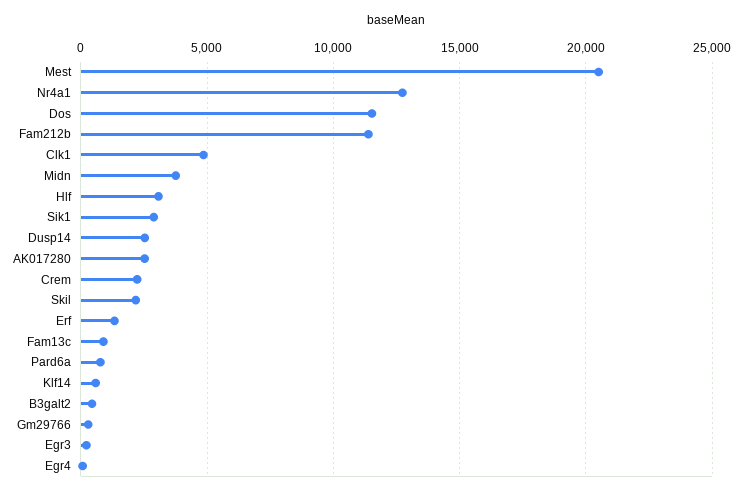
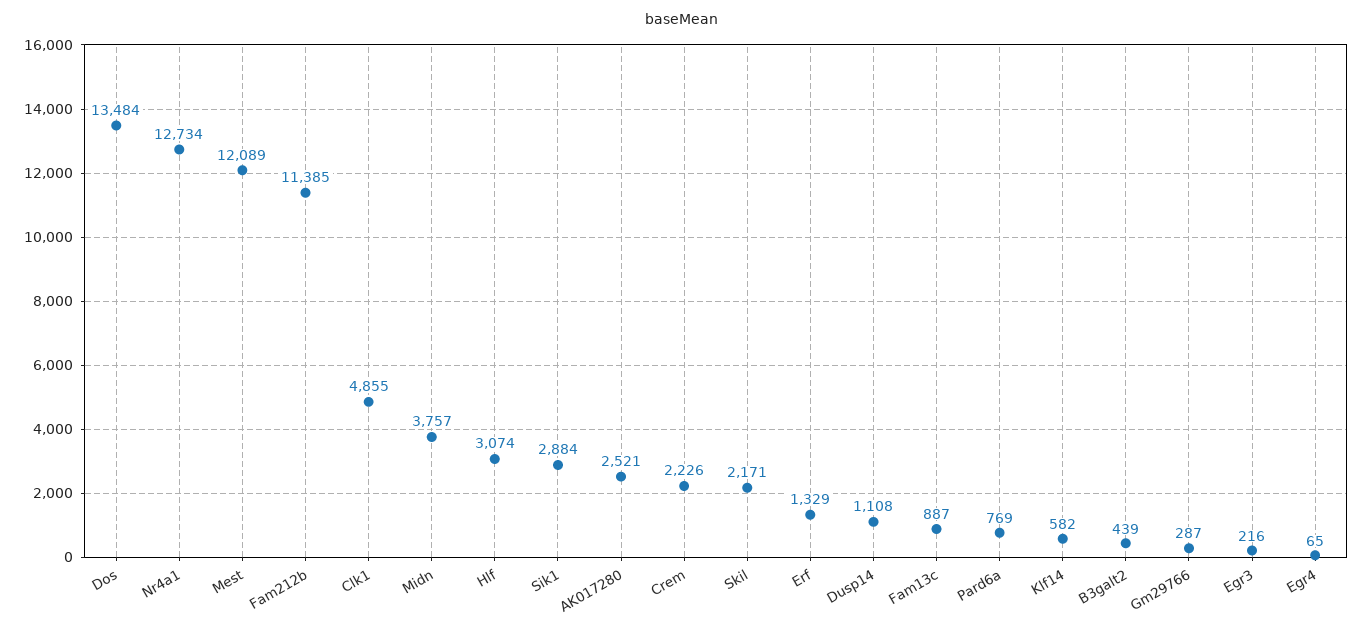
  {
-   "Mest": 20500,
+   "Mest": 12089,
    "Nr4a1": 12734,
-   "Dos": 11500,
+   "Dos": 13484,
    "Fam212b": 11385,
    "Clk1": 4855,
    "Midn": 3757,
    "Hlf": 3074,
    "Sik1": 2884,
-   "Dusp14": 2500,
+   "Dusp14": 1108,
    "AK017280": 2521,
    "Crem": 2226,
    "Skil": 2171,
    "Erf": 1329,
    "Fam13c": 887,
    "Pard6a": 769,
    "Klf14": 582,
    "B3galt2": 439,
    "Gm29766": 287,
    "Egr3": 216,
    "Egr4": 65
  }

